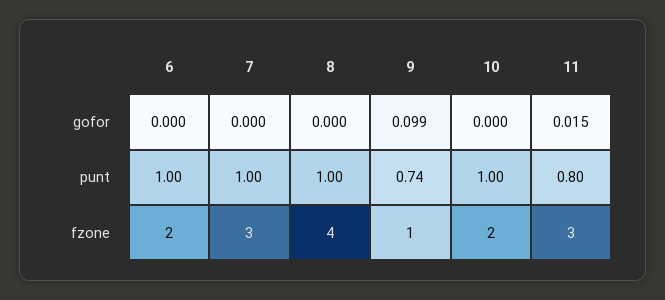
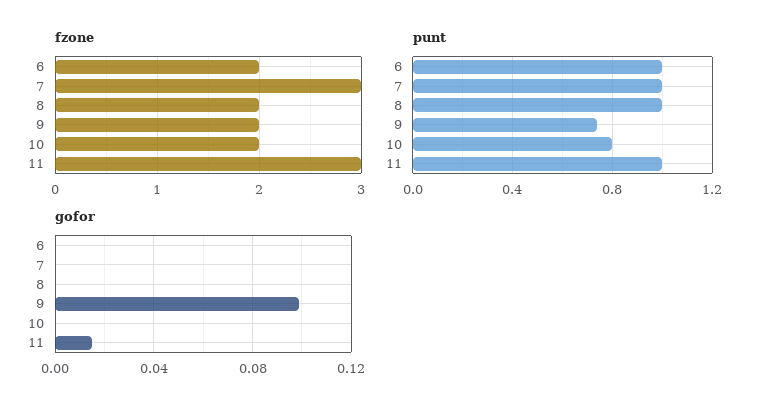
  {
    "gofor": {
      "6": 0,
      "7": 0,
      "8": 0,
      "9": 0.099,
      "10": 0,
      "11": 0.015
    },
    "punt": {
      "6": 1,
      "7": 1,
      "8": 1,
      "9": 0.74,
-     "10": 1,
+     "10": 0.8,
-     "11": 0.8
+     "11": 1
    },
    "fzone": {
      "6": 2,
      "7": 3,
-     "8": 4,
+     "8": 2,
-     "9": 1,
+     "9": 2,
      "10": 2,
      "11": 3
    }
  }

